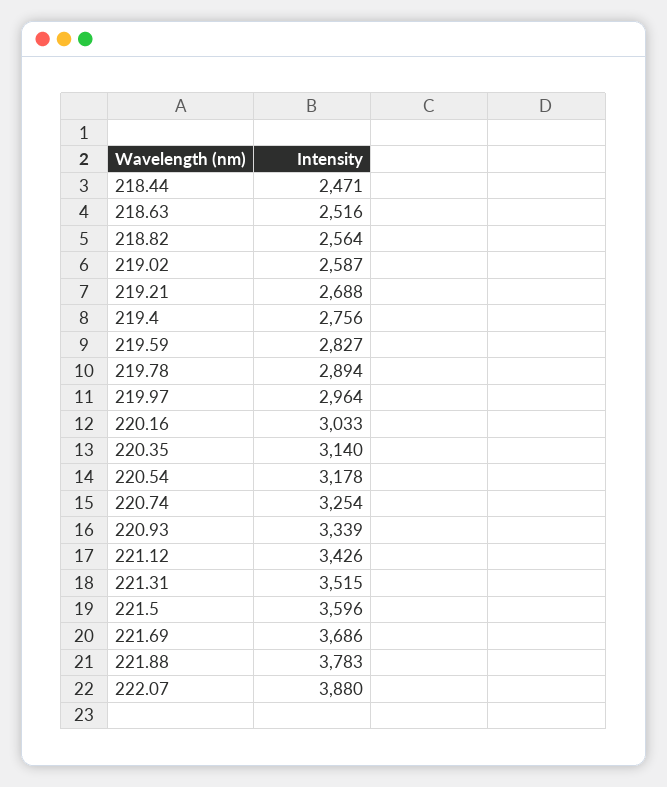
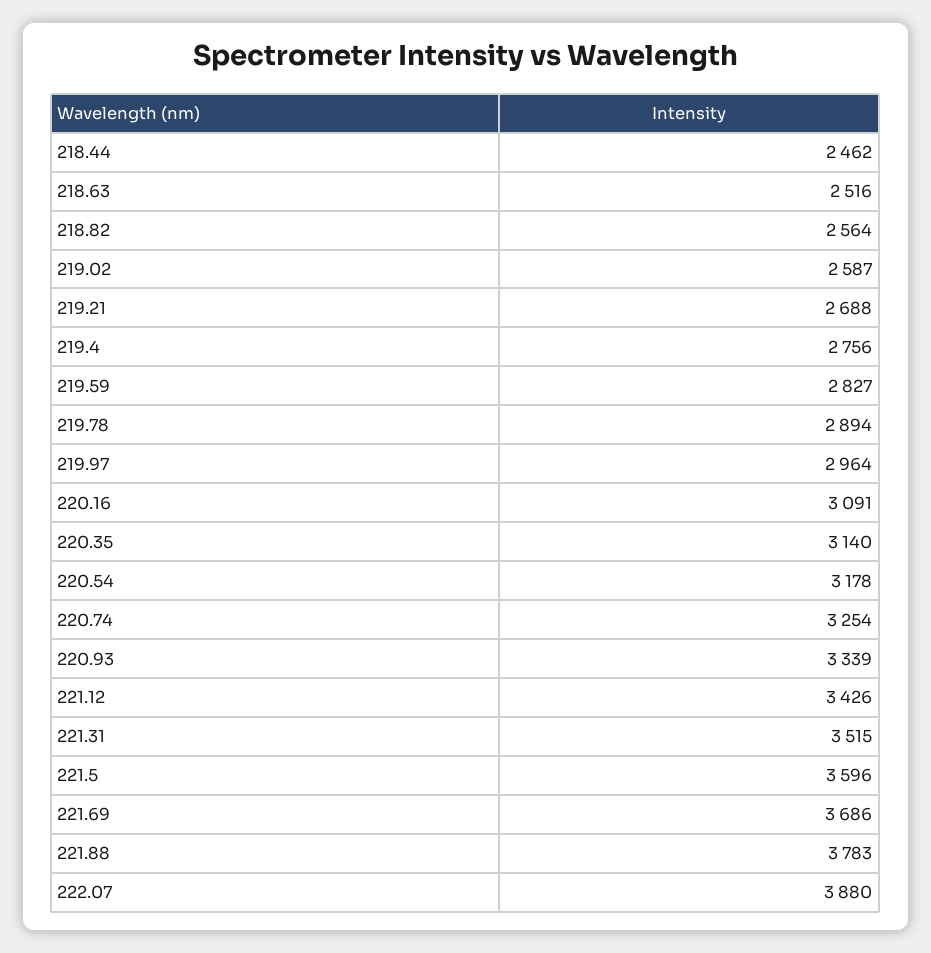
  {
-   "218.44": 2471,
+   "218.44": 2462,
    "218.63": 2516,
    "218.82": 2564,
    "219.02": 2587,
    "219.21": 2688,
    "219.4": 2756,
    "219.59": 2827,
    "219.78": 2894,
    "219.97": 2964,
-   "220.16": 3033,
+   "220.16": 3091,
    "220.35": 3140,
    "220.54": 3178,
    "220.74": 3254,
    "220.93": 3339,
    "221.12": 3426,
    "221.31": 3515,
    "221.5": 3596,
    "221.69": 3686,
    "221.88": 3783,
    "222.07": 3880
  }

